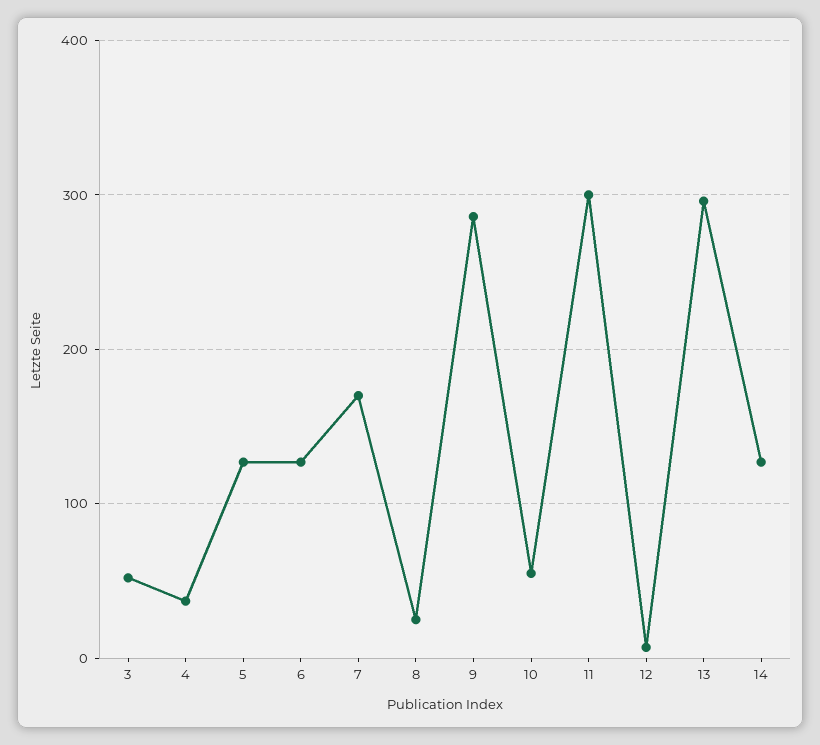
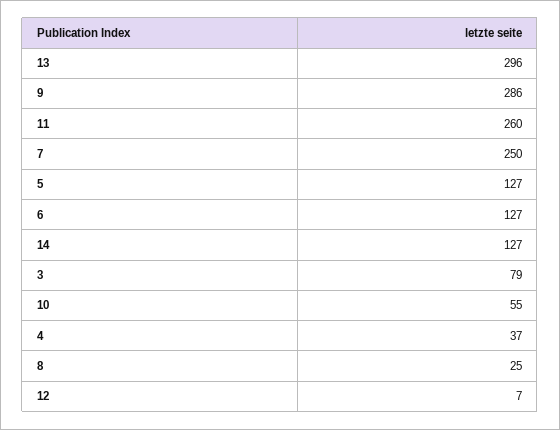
  {
-   "3": 50,
+   "3": 79,
    "4": 37,
    "5": 127,
    "6": 127,
-   "7": 170,
+   "7": 250,
    "8": 25,
    "9": 286,
    "10": 55,
-   "11": 300,
+   "11": 260,
    "12": 7,
    "13": 296,
    "14": 127
  }

